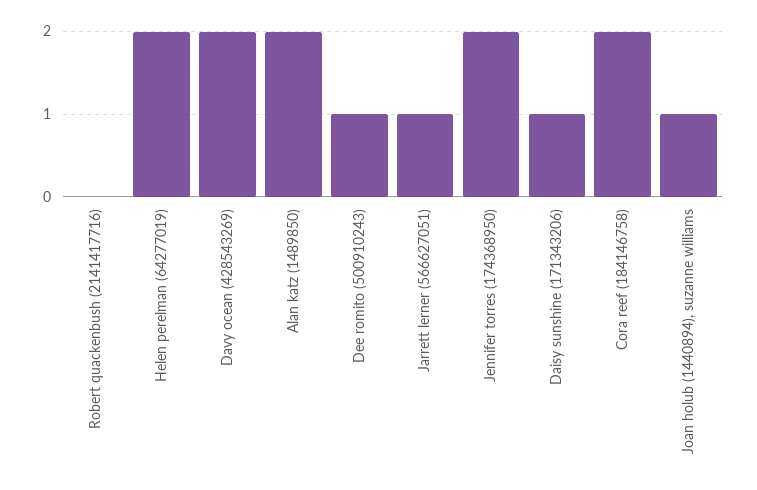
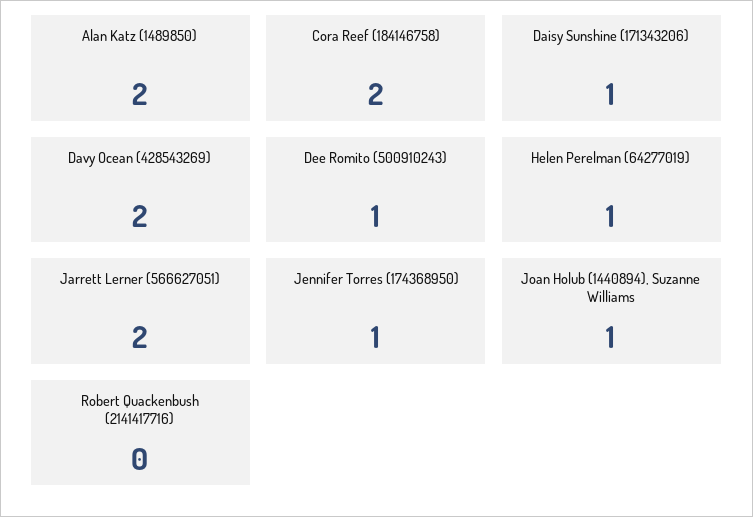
  {
    "Robert quackenbush (2141417716)": 0,
-   "Helen perelman (64277019)": 2,
+   "Helen perelman (64277019)": 1,
    "Davy ocean (428543269)": 2,
    "Alan katz (1489850)": 2,
    "Dee romito (500910243)": 1,
-   "Jarrett lerner (566627051)": 1,
+   "Jarrett lerner (566627051)": 2,
-   "Jennifer torres (174368950)": 2,
+   "Jennifer torres (174368950)": 1,
    "Daisy sunshine (171343206)": 1,
    "Cora reef (184146758)": 2,
    "Joan holub (1440894), suzanne williams": 1
  }

